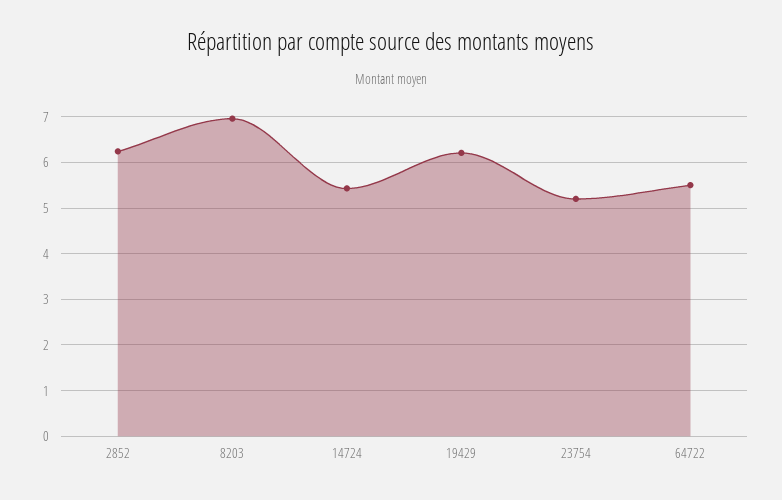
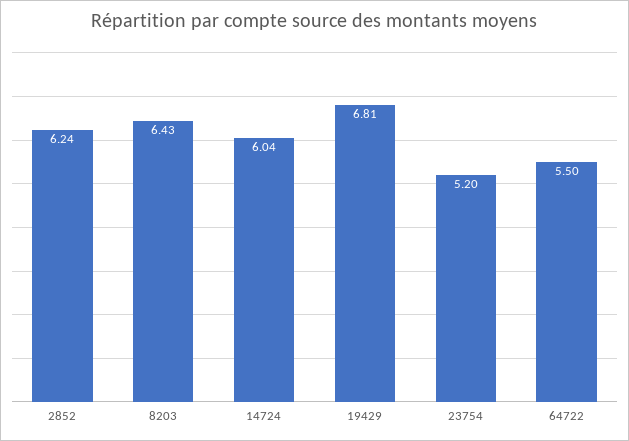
  {
    "2852": 6.24,
-   "8203": 7,
+   "8203": 6.43,
-   "14724": 5.4,
+   "14724": 6.04,
-   "19429": 6.2,
+   "19429": 6.81,
    "23754": 5.2,
    "64722": 5.5
  }

